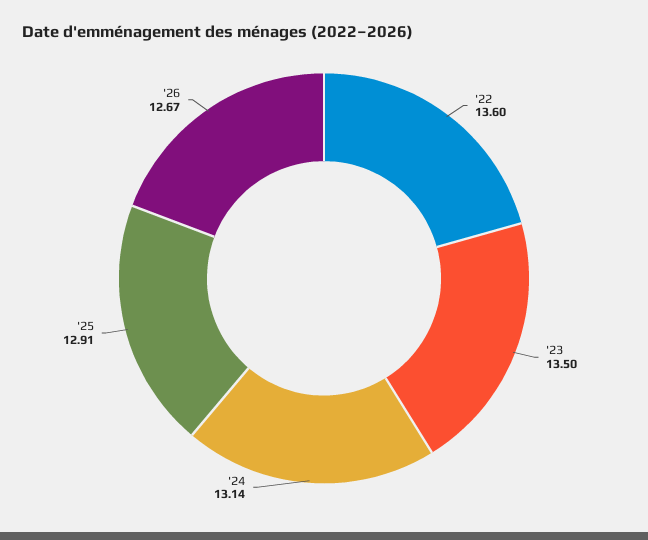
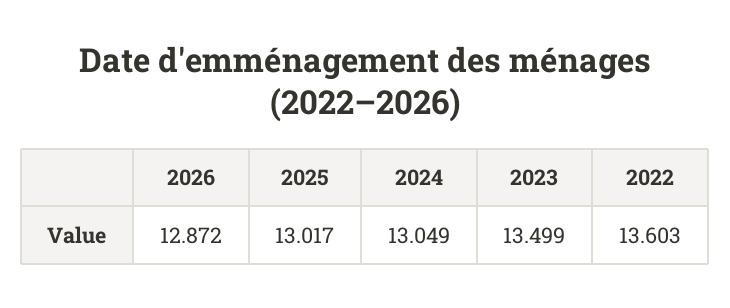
  {
    "'22": 13.603,
    "'23": 13.499,
-   "'24": 13.14,
+   "'24": 13.049,
-   "'25": 12.91,
+   "'25": 13.017,
-   "'26": 12.67
+   "'26": 12.872
  }

